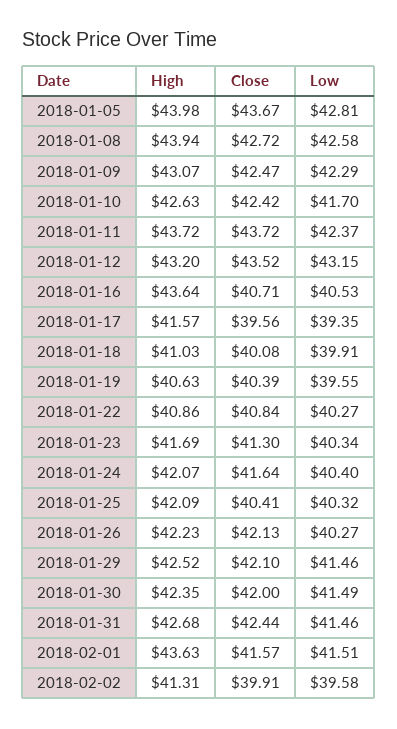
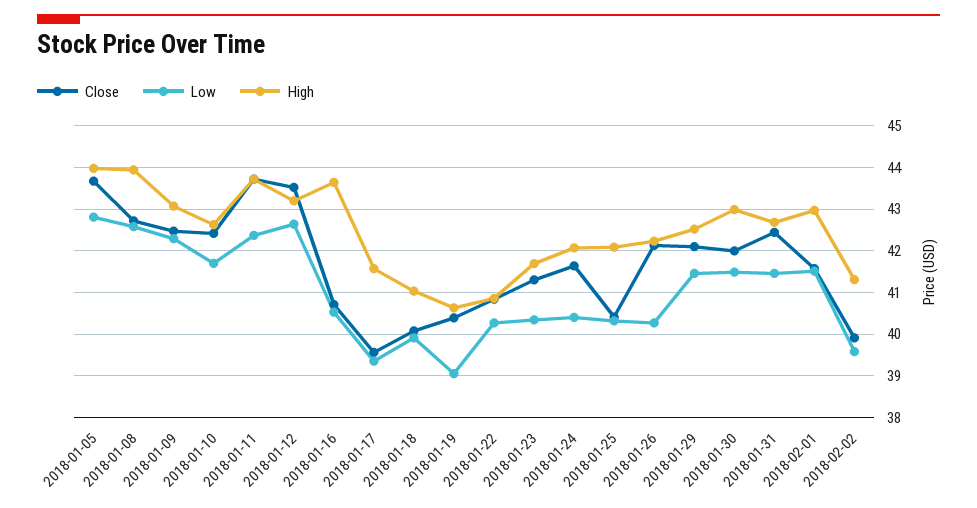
  {
    "High": {
      "2018-01-05": 43.98,
      "2018-01-08": 43.94,
      "2018-01-09": 43.07,
      "2018-01-10": 42.63,
      "2018-01-11": 43.72,
      "2018-01-12": 43.2,
      "2018-01-16": 43.64,
      "2018-01-17": 41.57,
      "2018-01-18": 41.03,
      "2018-01-19": 40.63,
      "2018-01-22": 40.86,
      "2018-01-23": 41.69,
      "2018-01-24": 42.07,
      "2018-01-25": 42.09,
      "2018-01-26": 42.23,
      "2018-01-29": 42.52,
-     "2018-01-30": 42.35,
+     "2018-01-30": 43,
      "2018-01-31": 42.68,
-     "2018-02-01": 43.63,
+     "2018-02-01": 43,
      "2018-02-02": 41.31
    },
    "Close": {
      "2018-01-05": 43.67,
      "2018-01-08": 42.72,
      "2018-01-09": 42.47,
      "2018-01-10": 42.42,
      "2018-01-11": 43.72,
      "2018-01-12": 43.52,
      "2018-01-16": 40.71,
      "2018-01-17": 39.56,
      "2018-01-18": 40.08,
      "2018-01-19": 40.39,
      "2018-01-22": 40.84,
      "2018-01-23": 41.3,
      "2018-01-24": 41.64,
      "2018-01-25": 40.41,
      "2018-01-26": 42.13,
      "2018-01-29": 42.1,
      "2018-01-30": 42,
      "2018-01-31": 42.44,
      "2018-02-01": 41.57,
      "2018-02-02": 39.91
    },
    "Low": {
      "2018-01-05": 42.81,
      "2018-01-08": 42.58,
      "2018-01-09": 42.29,
      "2018-01-10": 41.7,
      "2018-01-11": 42.37,
-     "2018-01-12": 43.15,
+     "2018-01-12": 42.6,
      "2018-01-16": 40.53,
      "2018-01-17": 39.35,
      "2018-01-18": 39.91,
-     "2018-01-19": 39.55,
+     "2018-01-19": 39,
      "2018-01-22": 40.27,
      "2018-01-23": 40.34,
      "2018-01-24": 40.4,
      "2018-01-25": 40.32,
      "2018-01-26": 40.27,
      "2018-01-29": 41.46,
      "2018-01-30": 41.49,
      "2018-01-31": 41.46,
      "2018-02-01": 41.51,
      "2018-02-02": 39.58
    }
  }

